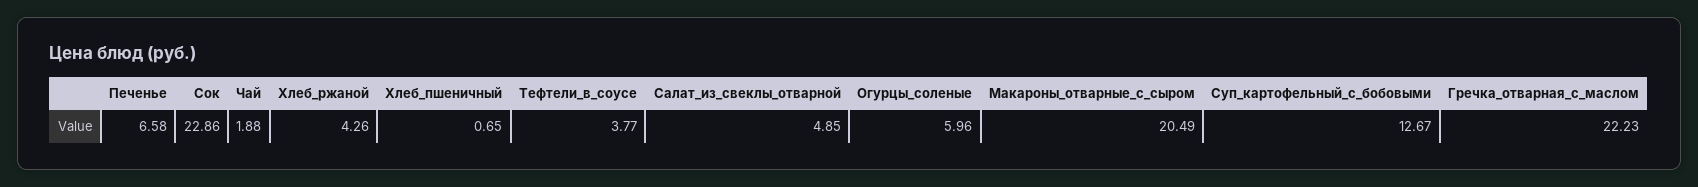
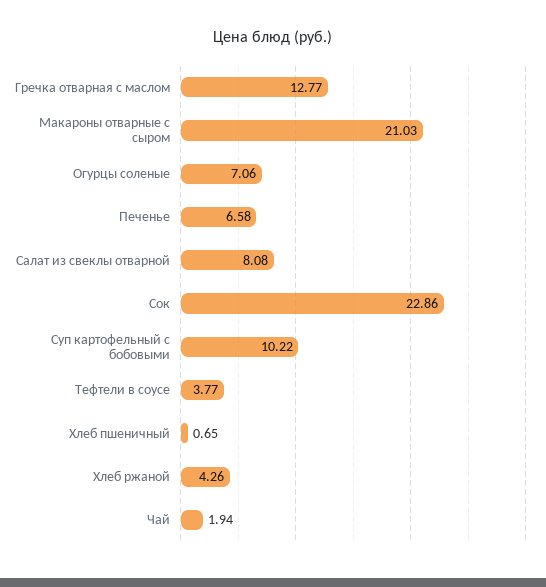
  {
    "Печенье": 6.58,
    "Сок": 22.86,
-   "Чай": 1.88,
+   "Чай": 1.94,
    "Хлеб_ржаной": 4.26,
    "Хлеб_пшеничный": 0.65,
    "Тефтели_в_соусе": 3.77,
-   "Салат_из_свеклы_отварной": 4.85,
+   "Салат_из_свеклы_отварной": 8.08,
-   "Огурцы_соленые": 5.96,
+   "Огурцы_соленые": 7.06,
-   "Макароны_отварные_с_сыром": 20.49,
+   "Макароны_отварные_с_сыром": 21.03,
-   "Суп_картофельный_с_бобовыми": 12.67,
+   "Суп_картофельный_с_бобовыми": 10.22,
-   "Гречка_отварная_с_маслом": 22.23
+   "Гречка_отварная_с_маслом": 12.77
  }

